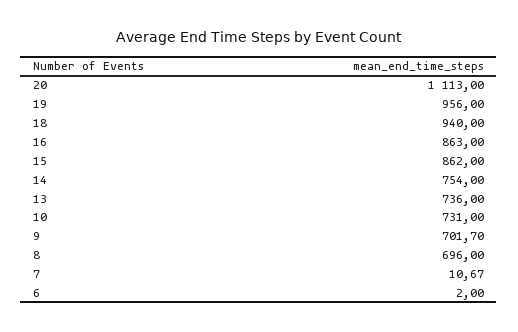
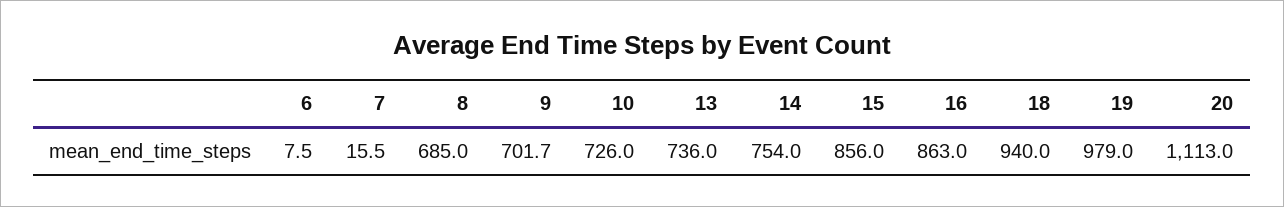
  {
    "20": 1113,
-   "19": 956,
+   "19": 979,
    "18": 940,
    "16": 863,
-   "15": 862,
+   "15": 856,
    "14": 754,
    "13": 736,
-   "10": 731,
+   "10": 726,
    "9": 701.7,
-   "8": 696,
+   "8": 685,
-   "7": 10.67,
+   "7": 15.5,
-   "6": 2
+   "6": 7.5
  }

